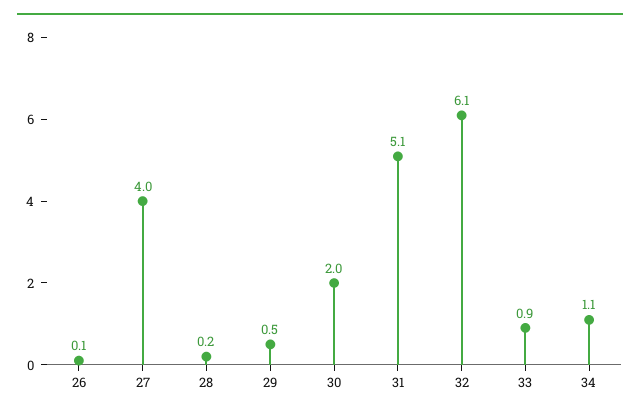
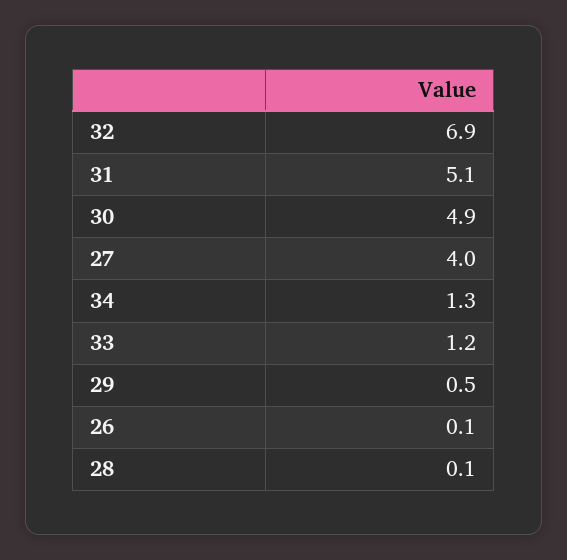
  {
    "26": 0.1,
    "27": 4,
-   "28": 0.2,
+   "28": 0.1,
    "29": 0.5,
-   "30": 2,
+   "30": 4.9,
    "31": 5.1,
-   "32": 6.1,
+   "32": 6.9,
-   "33": 0.9,
+   "33": 1.2,
-   "34": 1.1
+   "34": 1.3
  }

